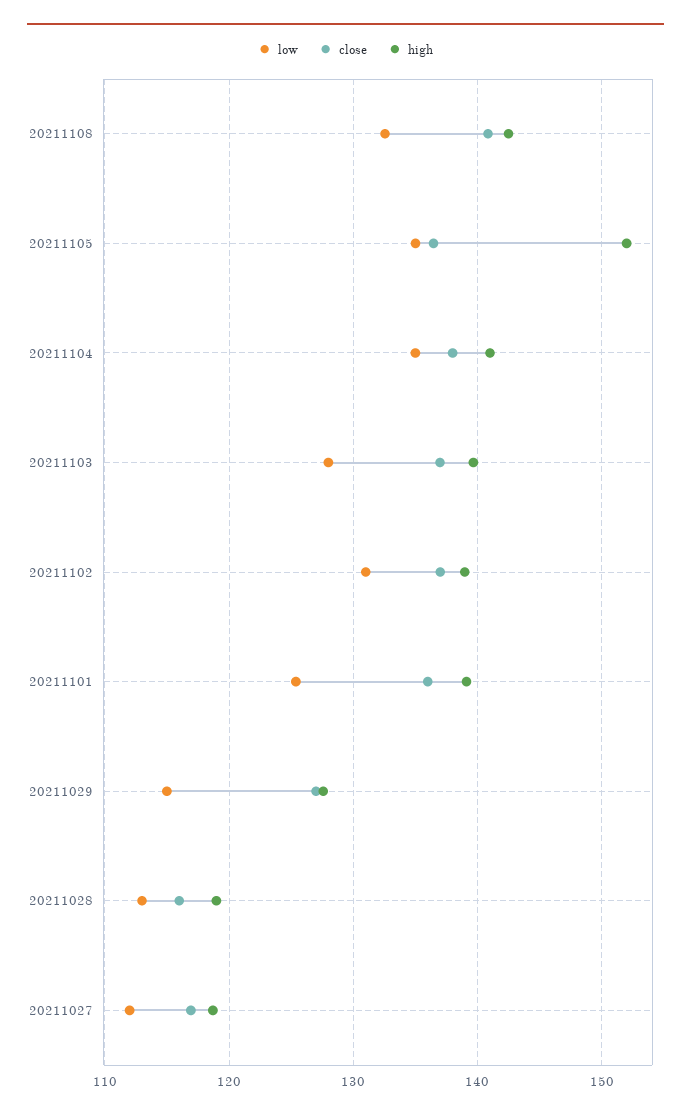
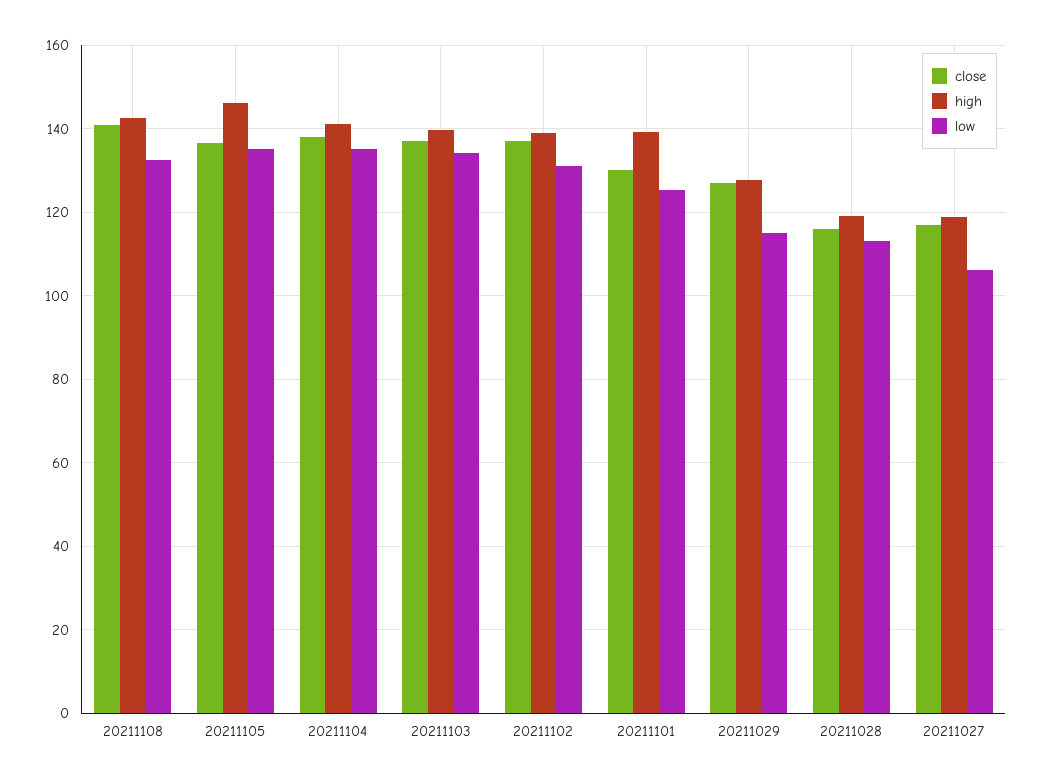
  {
    "low": {
      "20211108": 133,
      "20211105": 135,
      "20211104": 135,
-     "20211103": 128,
+     "20211103": 134,
      "20211102": 131,
      "20211101": 125,
      "20211029": 115,
      "20211028": 113,
-     "20211027": 112
+     "20211027": 106
    },
    "close": {
      "20211108": 141,
      "20211105": 136,
      "20211104": 138,
      "20211103": 137,
      "20211102": 137,
-     "20211101": 136,
+     "20211101": 130,
      "20211029": 127,
      "20211028": 116,
      "20211027": 117
    },
    "high": {
      "20211108": 143,
-     "20211105": 152,
+     "20211105": 146,
      "20211104": 141,
      "20211103": 140,
      "20211102": 139,
      "20211101": 139,
      "20211029": 128,
      "20211028": 119,
      "20211027": 119
    }
  }

